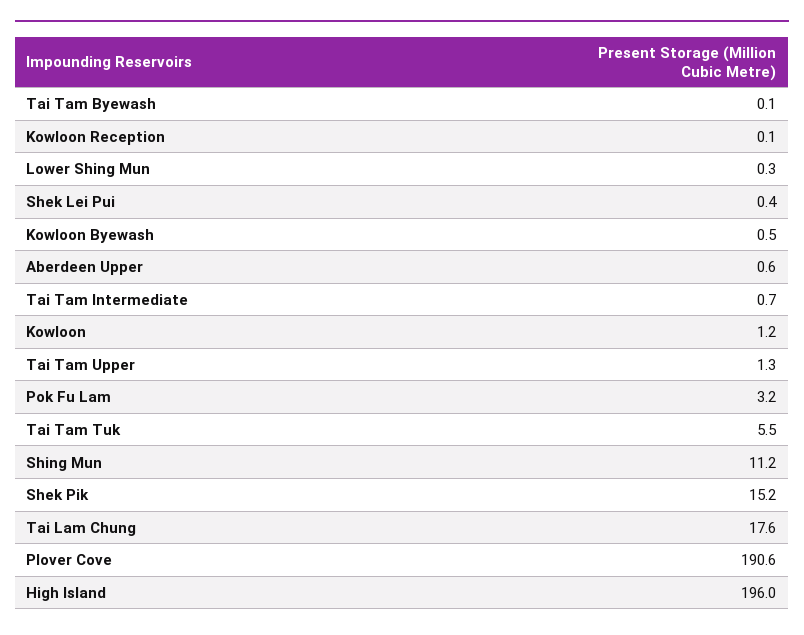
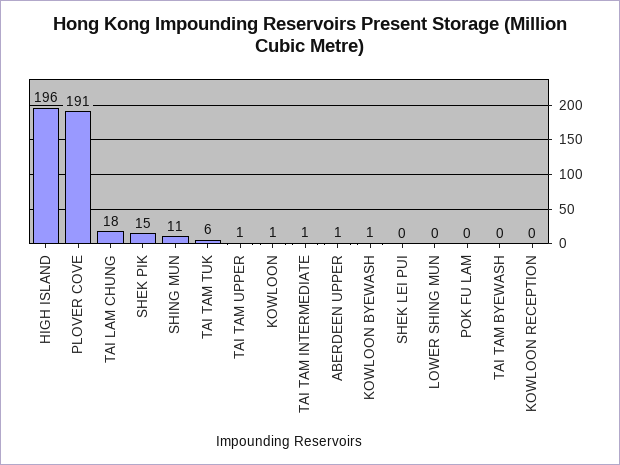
  {
    "Tai Tam Byewash": 0.1,
    "Kowloon Reception": 0.1,
    "Lower Shing Mun": 0.3,
    "Shek Lei Pui": 0.4,
    "Kowloon Byewash": 0.5,
    "Aberdeen Upper": 0.6,
    "Tai Tam Intermediate": 0.7,
    "Kowloon": 1.2,
    "Tai Tam Upper": 1.3,
-   "Pok Fu Lam": 3.2,
+   "Pok Fu Lam": 0,
    "Tai Tam Tuk": 5.5,
    "Shing Mun": 11.2,
    "Shek Pik": 15.2,
    "Tai Lam Chung": 17.6,
    "Plover Cove": 190.6,
    "High Island": 196
  }

